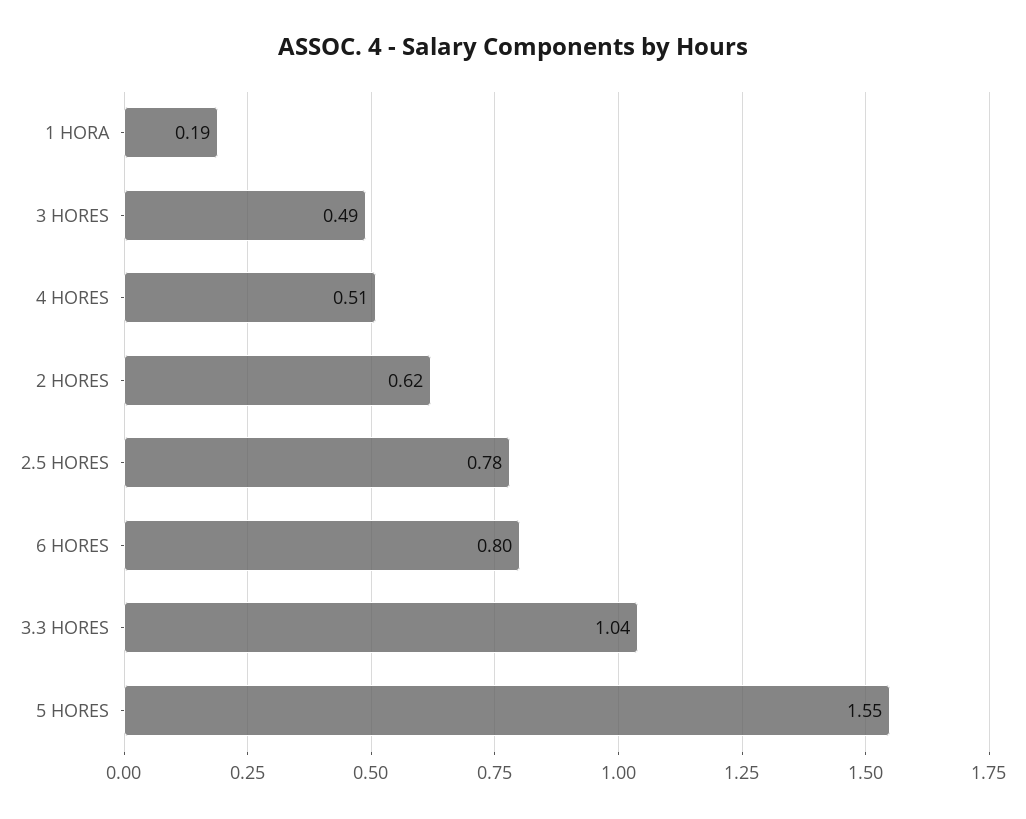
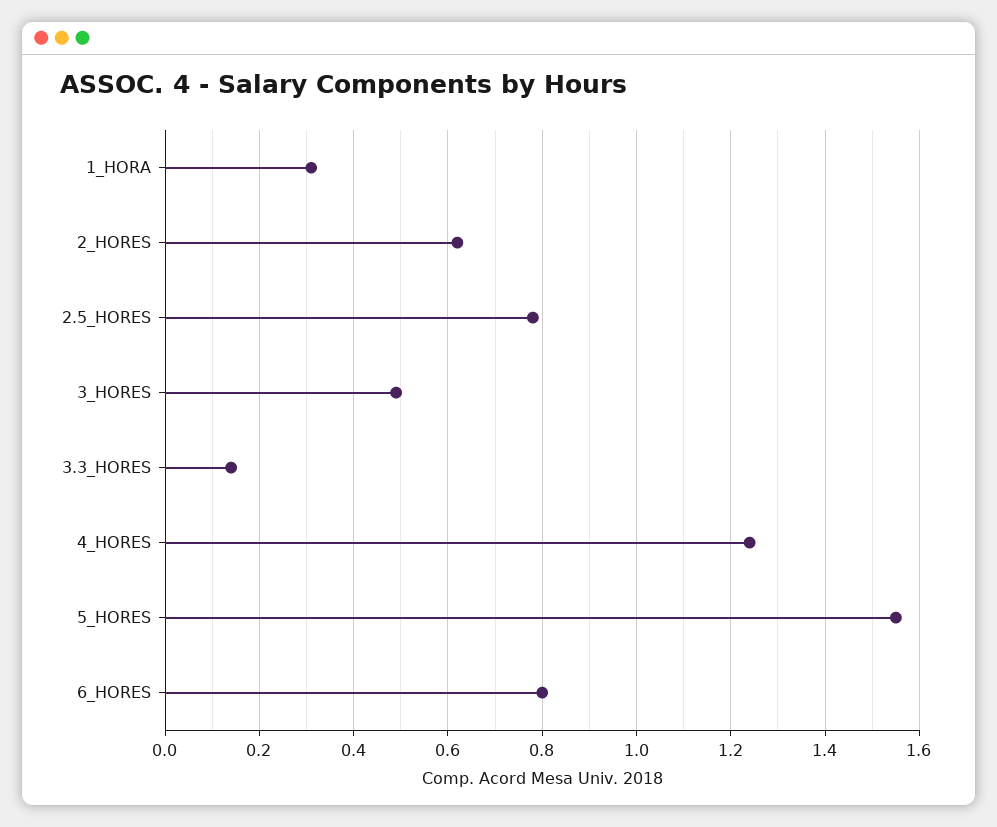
  {
-   "1 HORA": 0.19,
+   "1 HORA": 0.3,
    "3 HORES": 0.49,
-   "4 HORES": 0.51,
+   "4 HORES": 1.25,
    "2 HORES": 0.62,
    "2.5 HORES": 0.78,
    "6 HORES": 0.8,
-   "3.3 HORES": 1.04,
+   "3.3 HORES": 0.15,
    "5 HORES": 1.55
  }

